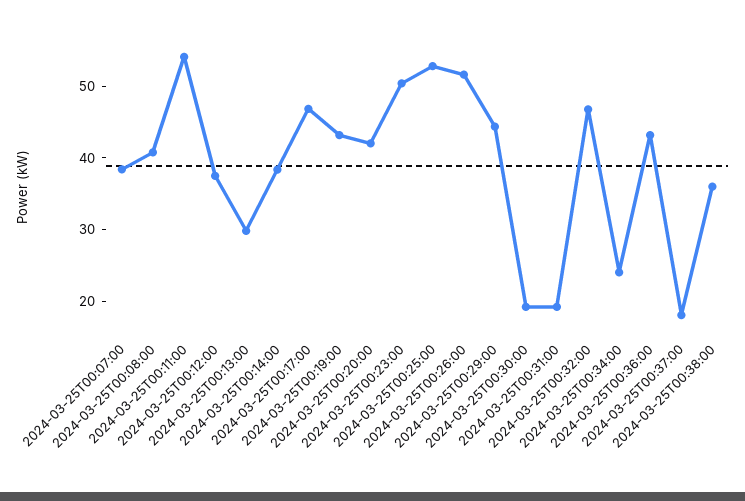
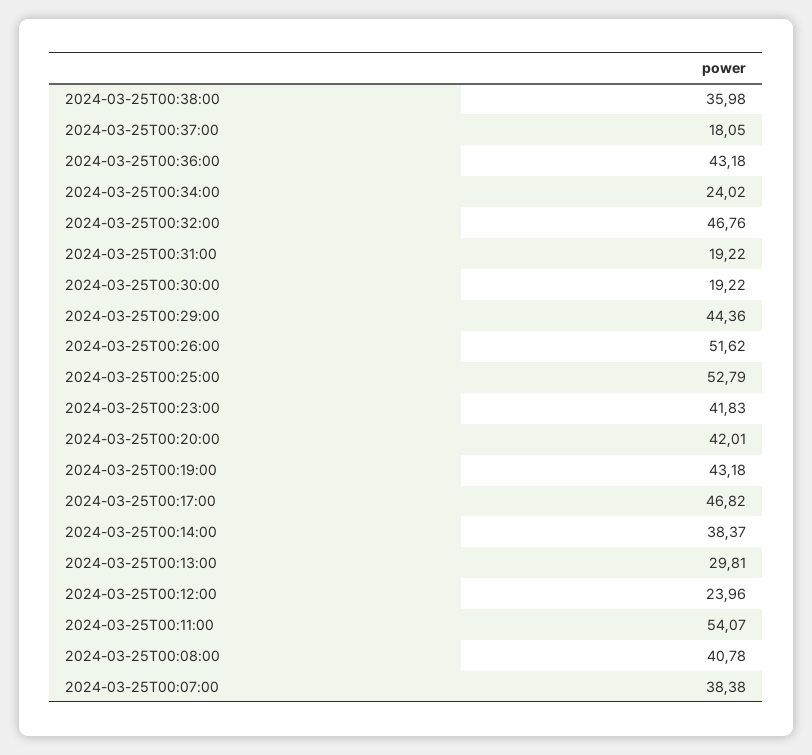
  {
    "2024-03-25T00:07:00": 38.38,
    "2024-03-25T00:08:00": 40.78,
    "2024-03-25T00:11:00": 54.07,
-   "2024-03-25T00:12:00": 38,
+   "2024-03-25T00:12:00": 23.96,
    "2024-03-25T00:13:00": 29.81,
    "2024-03-25T00:14:00": 38.37,
    "2024-03-25T00:17:00": 46.82,
    "2024-03-25T00:19:00": 43.18,
    "2024-03-25T00:20:00": 42.01,
-   "2024-03-25T00:23:00": 50,
+   "2024-03-25T00:23:00": 41.83,
    "2024-03-25T00:25:00": 52.79,
    "2024-03-25T00:26:00": 51.62,
    "2024-03-25T00:29:00": 44.36,
    "2024-03-25T00:30:00": 19.22,
    "2024-03-25T00:31:00": 19.22,
    "2024-03-25T00:32:00": 46.76,
    "2024-03-25T00:34:00": 24.02,
    "2024-03-25T00:36:00": 43.18,
    "2024-03-25T00:37:00": 18.05,
    "2024-03-25T00:38:00": 35.98
  }

